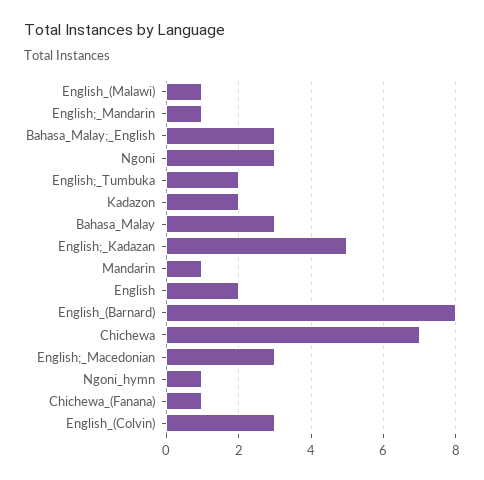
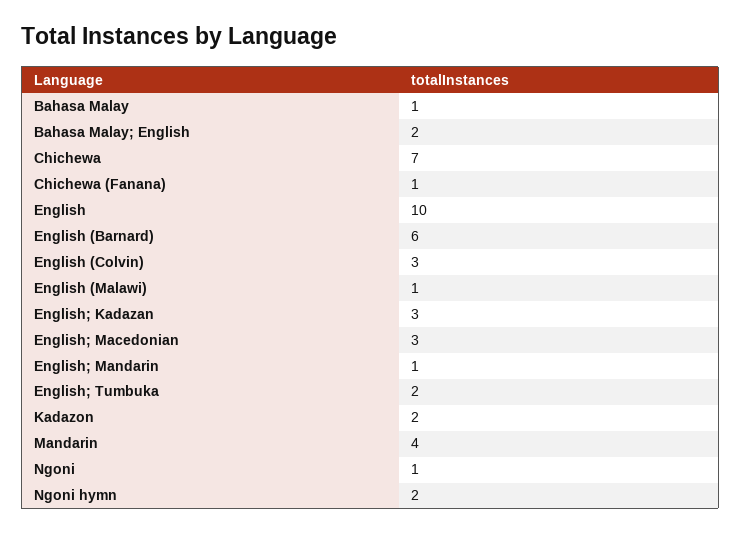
  {
    "English_(Malawi)": 1,
    "English;_Mandarin": 1,
-   "Bahasa_Malay;_English": 3,
+   "Bahasa_Malay;_English": 2,
-   "Ngoni": 3,
+   "Ngoni": 1,
    "English;_Tumbuka": 2,
    "Kadazon": 2,
-   "Bahasa_Malay": 3,
+   "Bahasa_Malay": 1,
-   "English;_Kadazan": 5,
+   "English;_Kadazan": 3,
-   "Mandarin": 1,
+   "Mandarin": 4,
-   "English": 2,
+   "English": 10,
-   "English_(Barnard)": 8,
+   "English_(Barnard)": 6,
    "Chichewa": 7,
    "English;_Macedonian": 3,
-   "Ngoni_hymn": 1,
+   "Ngoni_hymn": 2,
    "Chichewa_(Fanana)": 1,
    "English_(Colvin)": 3
  }

